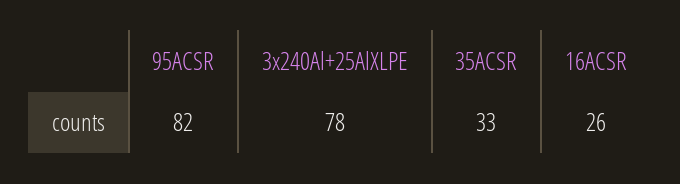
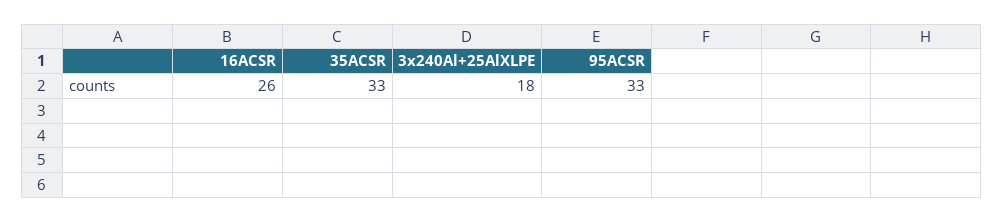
  {
-   "95ACSR": 82,
+   "95ACSR": 33,
-   "3x240Al+25AlXLPE": 78,
+   "3x240Al+25AlXLPE": 18,
    "35ACSR": 33,
    "16ACSR": 26
  }

